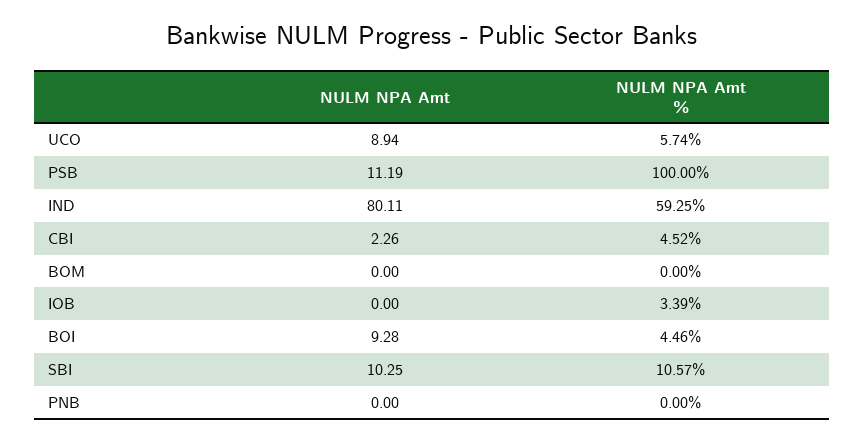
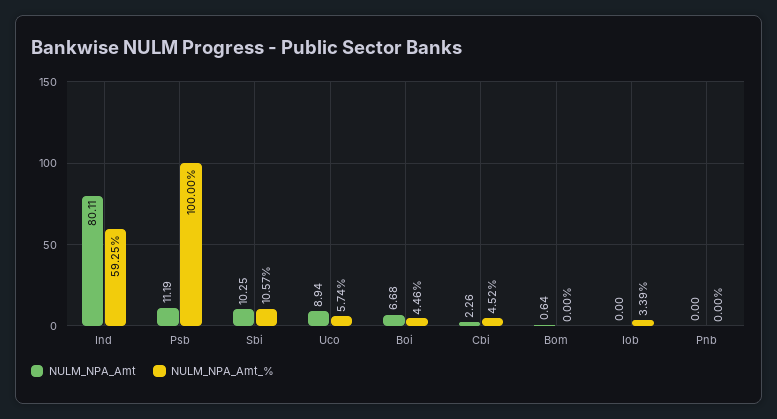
  {
    "NULM NPA Amt": {
      "UCO": 8.94,
      "PSB": 11.19,
      "IND": 80.11,
      "CBI": 2.26,
-     "BOM": 0,
+     "BOM": 0.64,
      "IOB": 0,
-     "BOI": 9.28,
+     "BOI": 6.68,
      "SBI": 10.25,
      "PNB": 0
    },
    "NULM NPA Amt %": {
      "UCO": 5.74,
      "PSB": 100,
      "IND": 59.25,
      "CBI": 4.52,
      "BOM": 0,
      "IOB": 3.39,
      "BOI": 4.46,
      "SBI": 10.57,
      "PNB": 0
    }
  }

